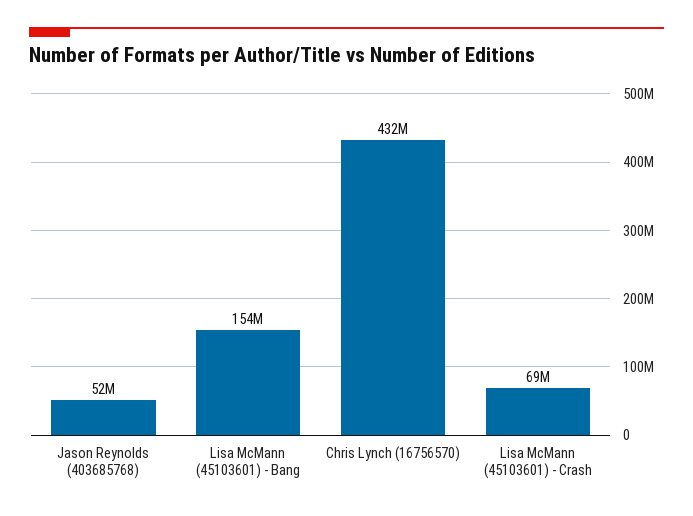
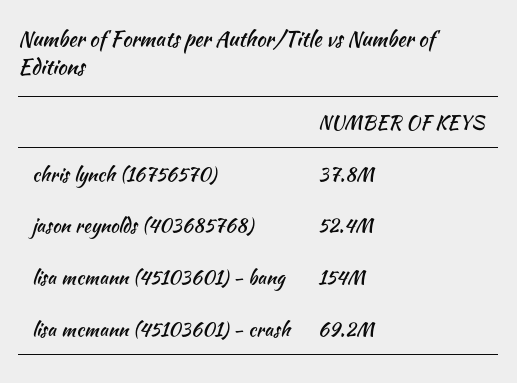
  {
    "Jason Reynolds (403685768)": 52400000,
    "Lisa McMann (45103601) - Bang": 154000000,
-   "Chris Lynch (16756570)": 432000000,
+   "Chris Lynch (16756570)": 37800000,
    "Lisa McMann (45103601) - Crash": 69200000
  }

